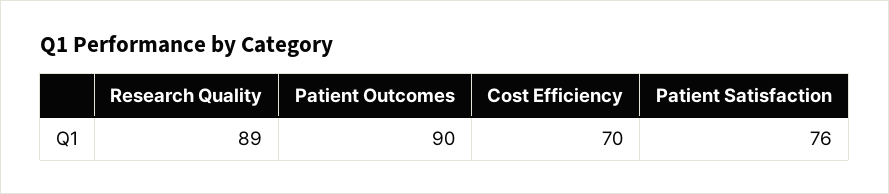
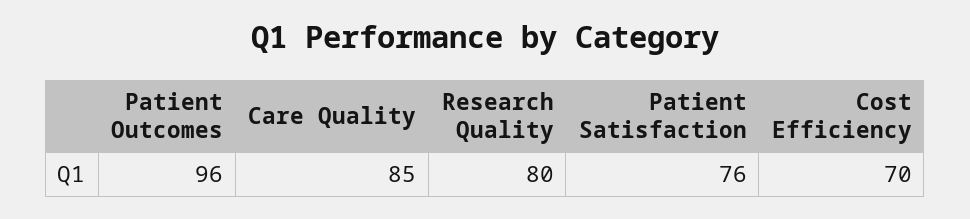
  {
-   "Research Quality": 89,
+   "Research Quality": 80,
-   "Patient Outcomes": 90,
+   "Patient Outcomes": 96,
    "Cost Efficiency": 70,
-   "Patient Satisfaction": 76
+   "Patient Satisfaction": 76,
+   "Care Quality": 85
  }

